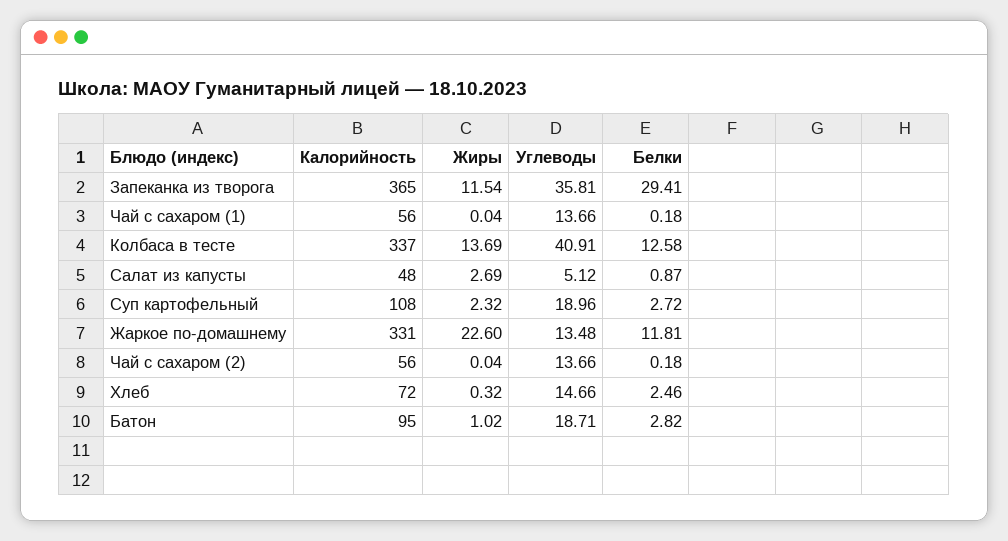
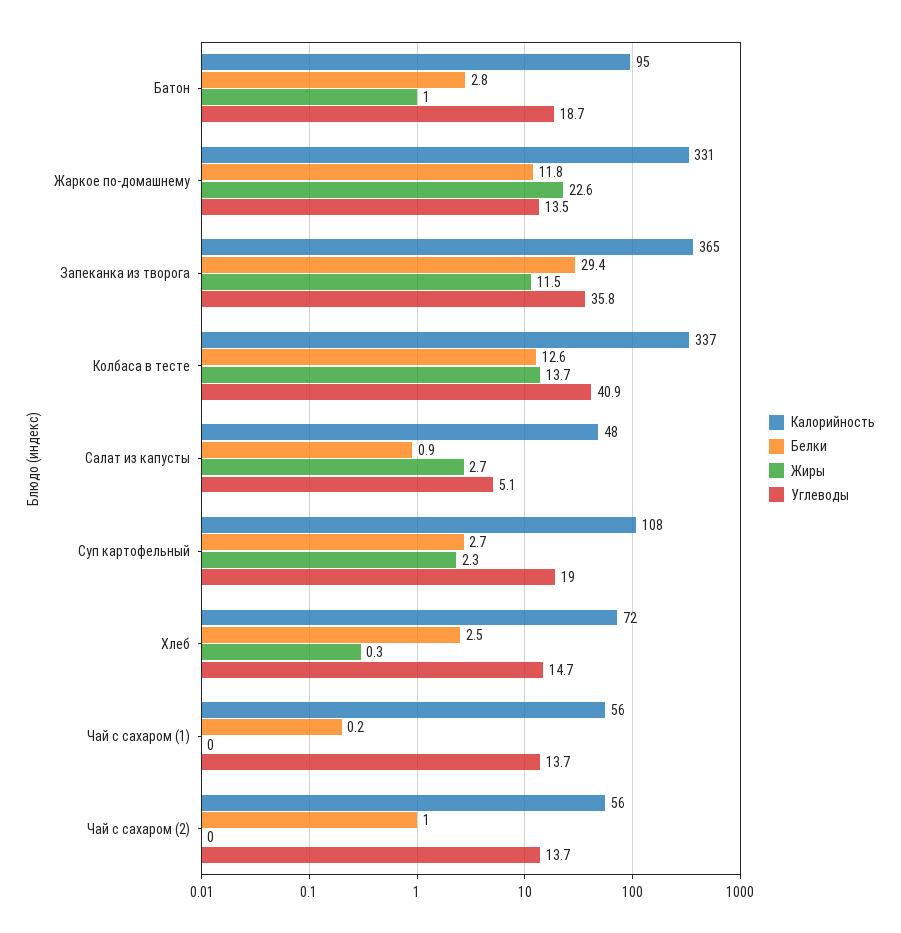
  {
    "Калорийность": {
      "Запеканка из творога": 365,
      "Чай с сахаром (1)": 56,
      "Колбаса в тесте": 337,
      "Салат из капусты": 48,
      "Суп картофельный": 108,
      "Жаркое по-домашнему": 331,
      "Чай с сахаром (2)": 56,
      "Хлеб": 72,
      "Батон": 95
    },
    "Жиры": {
      "Запеканка из творога": 11.54,
      "Чай с сахаром (1)": 0.04,
      "Колбаса в тесте": 13.69,
      "Салат из капусты": 2.69,
      "Суп картофельный": 2.32,
      "Жаркое по-домашнему": 22.6,
      "Чай с сахаром (2)": 0.04,
      "Хлеб": 0.32,
      "Батон": 1.02
    },
    "Углеводы": {
      "Запеканка из творога": 35.81,
      "Чай с сахаром (1)": 13.66,
      "Колбаса в тесте": 40.91,
      "Салат из капусты": 5.12,
      "Суп картофельный": 18.96,
      "Жаркое по-домашнему": 13.48,
      "Чай с сахаром (2)": 13.66,
      "Хлеб": 14.66,
      "Батон": 18.71
    },
    "Белки": {
      "Запеканка из творога": 29.41,
      "Чай с сахаром (1)": 0.18,
      "Колбаса в тесте": 12.58,
      "Салат из капусты": 0.87,
      "Суп картофельный": 2.72,
      "Жаркое по-домашнему": 11.81,
-     "Чай с сахаром (2)": 0.18,
+     "Чай с сахаром (2)": 1,
      "Хлеб": 2.46,
      "Батон": 2.82
    }
  }

